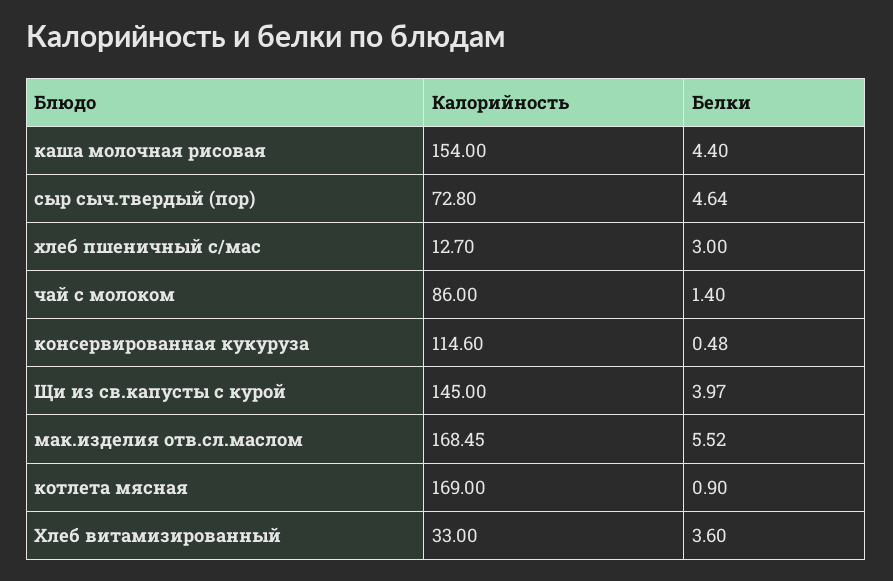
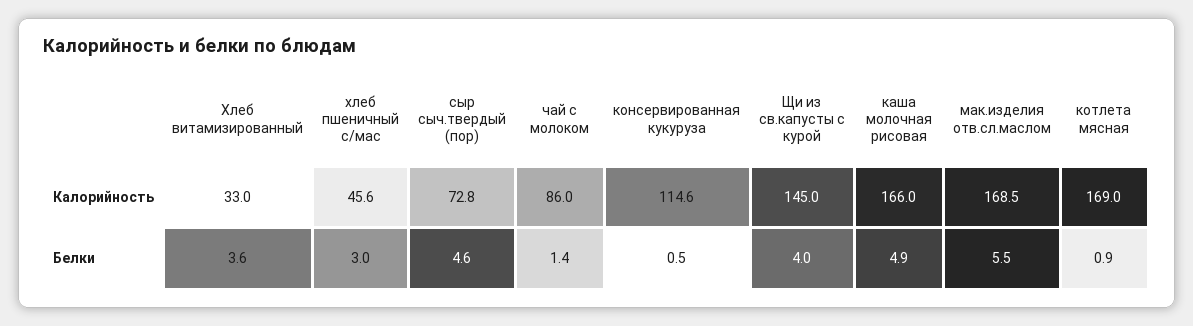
  {
    "Калорийность": {
-     "каша молочная рисовая": 154,
+     "каша молочная рисовая": 166,
      "сыр сыч.твердый (пор)": 72.8,
-     "хлеб пшеничный с/мас": 12.7,
+     "хлеб пшеничный с/мас": 45.6,
      "чай с молоком": 86,
      "консервированная кукуруза": 114.6,
      "Щи из св.капусты с курой": 145,
      "мак.изделия отв.сл.маслом": 168.45,
      "котлета мясная": 169,
      "Хлеб витамизированный": 33
    },
    "Белки": {
-     "каша молочная рисовая": 4.4,
+     "каша молочная рисовая": 4.9,
      "сыр сыч.твердый (пор)": 4.64,
      "хлеб пшеничный с/мас": 3,
      "чай с молоком": 1.4,
      "консервированная кукуруза": 0.48,
      "Щи из св.капусты с курой": 3.97,
      "мак.изделия отв.сл.маслом": 5.52,
      "котлета мясная": 0.9,
      "Хлеб витамизированный": 3.6
    }
  }

